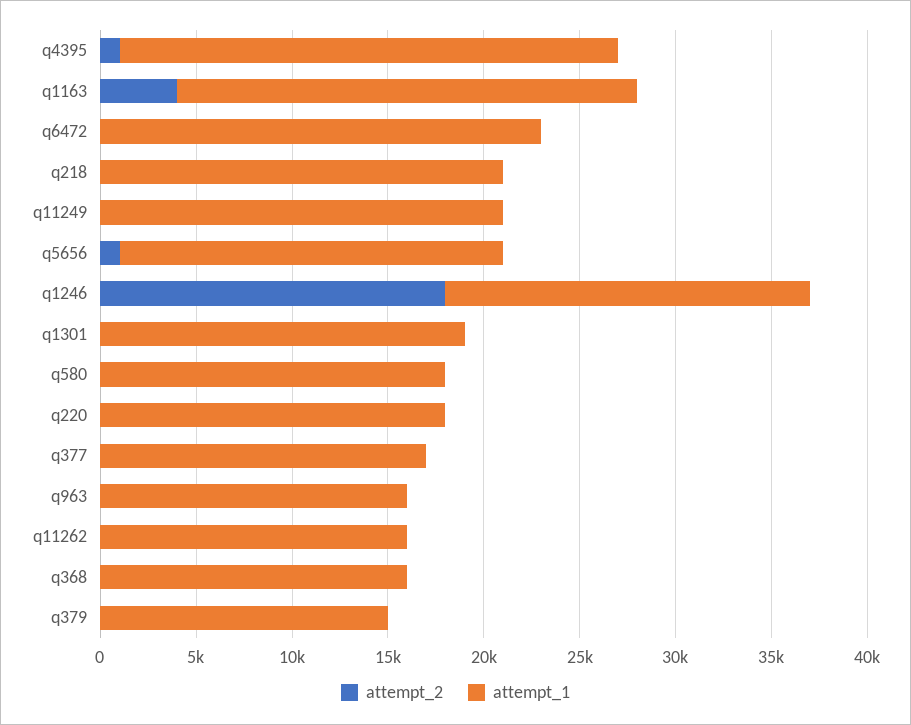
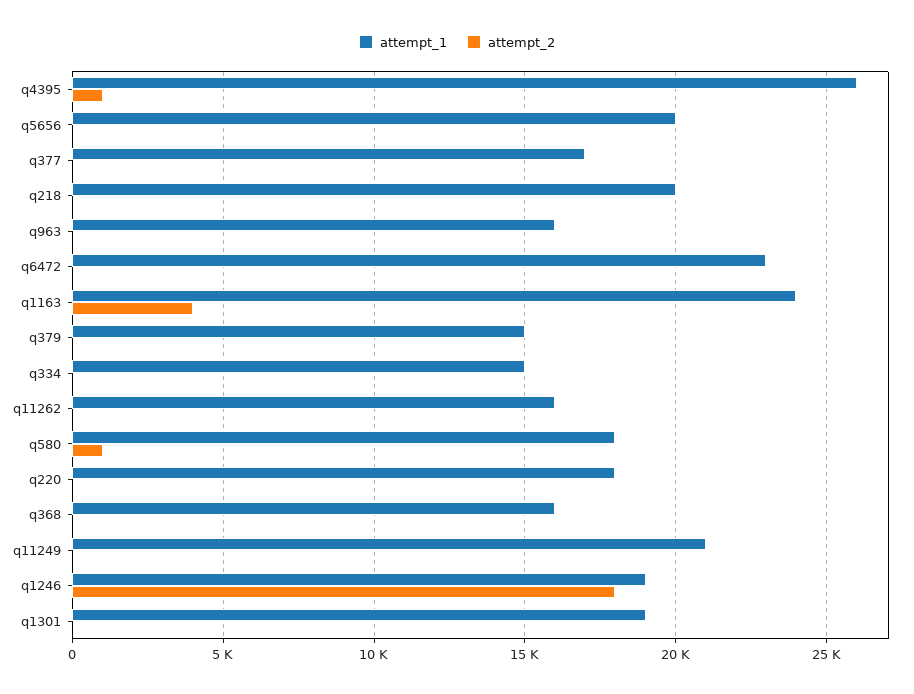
  {
    "attempt_2": {
      "q4395": 1000,
      "q1163": 4000,
      "q6472": 0,
      "q218": 0,
      "q11249": 0,
-     "q5656": 1000,
+     "q5656": 0,
      "q1246": 18000,
      "q1301": 0,
-     "q580": 0,
+     "q580": 1000,
      "q220": 0,
      "q377": 0,
      "q963": 0,
      "q11262": 0,
      "q368": 0,
-     "q379": 0
+     "q379": 0,
+     "q334": 0
    },
    "attempt_1": {
      "q4395": 26000,
      "q1163": 24000,
      "q6472": 23000,
-     "q218": 21000,
+     "q218": 20000,
      "q11249": 21000,
      "q5656": 20000,
      "q1246": 19000,
      "q1301": 19000,
      "q580": 18000,
      "q220": 18000,
      "q377": 17000,
      "q963": 16000,
      "q11262": 16000,
      "q368": 16000,
-     "q379": 15000
+     "q379": 15000,
+     "q334": 15000
    }
  }

